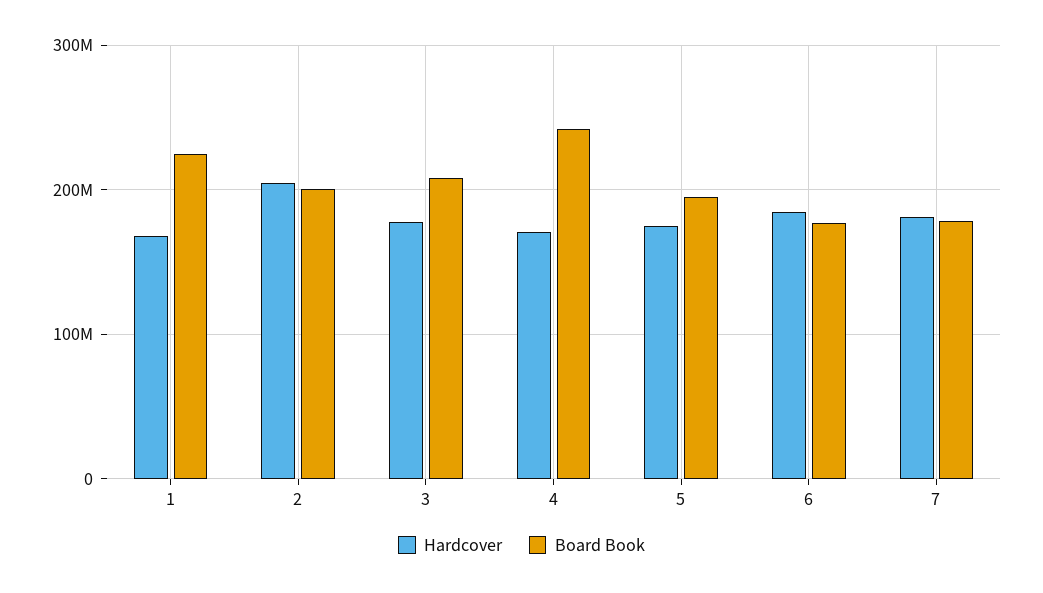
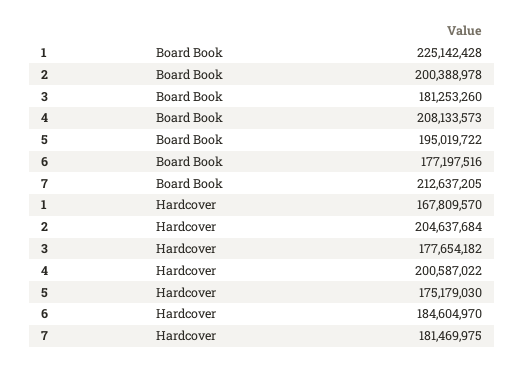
  {
    "Hardcover": {
      "1": 167809570,
      "2": 204637684,
      "3": 177654182,
-     "4": 170000000,
+     "4": 200587022,
      "5": 175179030,
      "6": 184604970,
      "7": 181469975
    },
    "Board Book": {
      "1": 225142428,
      "2": 200388978,
-     "3": 210000000,
+     "3": 181253260,
-     "4": 240000000,
+     "4": 208133573,
      "5": 195019722,
      "6": 177197516,
-     "7": 180000000
+     "7": 212637205
    }
  }

